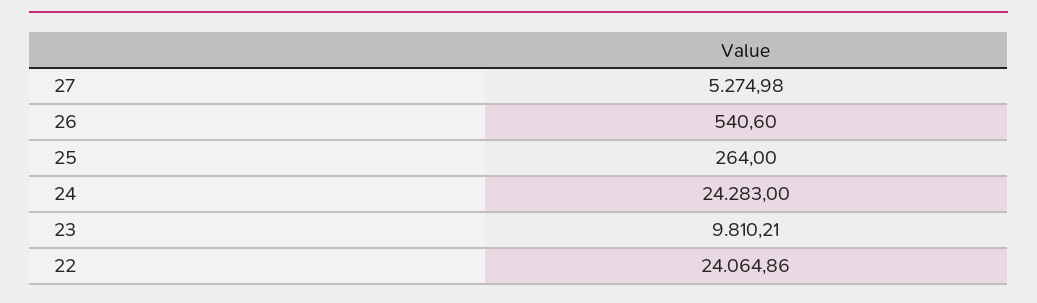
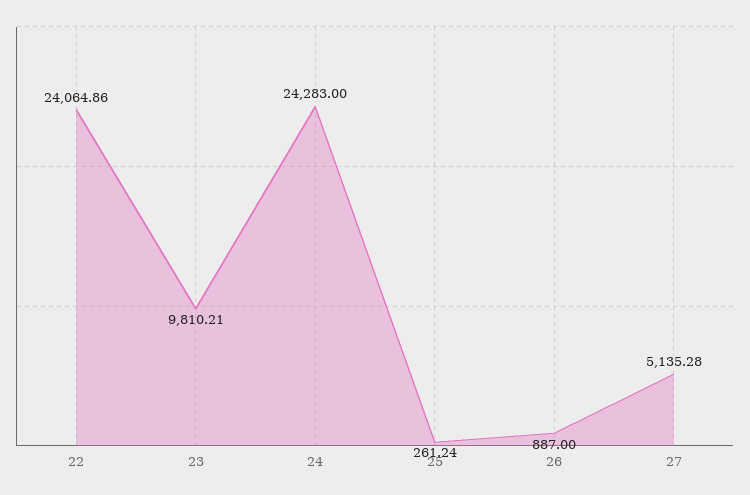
  {
-   "27": 5274.98,
+   "27": 5135.28,
-   "26": 540.6,
+   "26": 887,
-   "25": 264,
+   "25": 261.24,
    "24": 24283,
    "23": 9810.21,
    "22": 24064.86
  }

